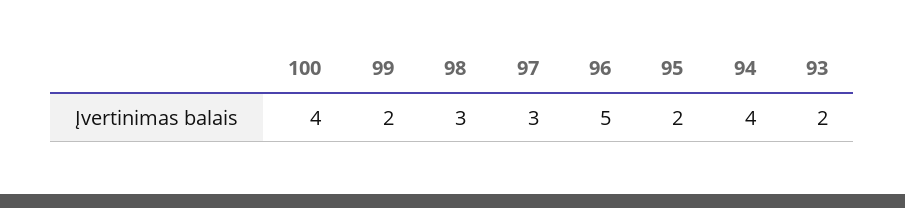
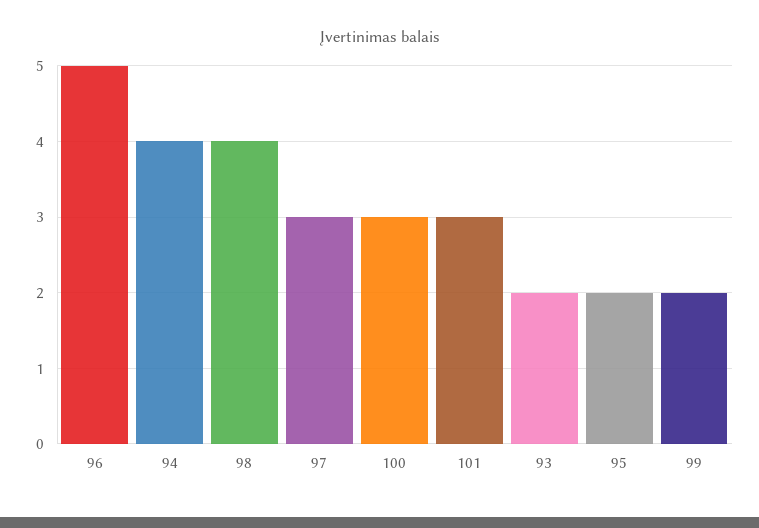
  {
-   "100": 4,
+   "100": 3,
    "99": 2,
-   "98": 3,
+   "98": 4,
    "97": 3,
    "96": 5,
    "95": 2,
    "94": 4,
-   "93": 2
+   "93": 2,
+   "101": 3
  }

